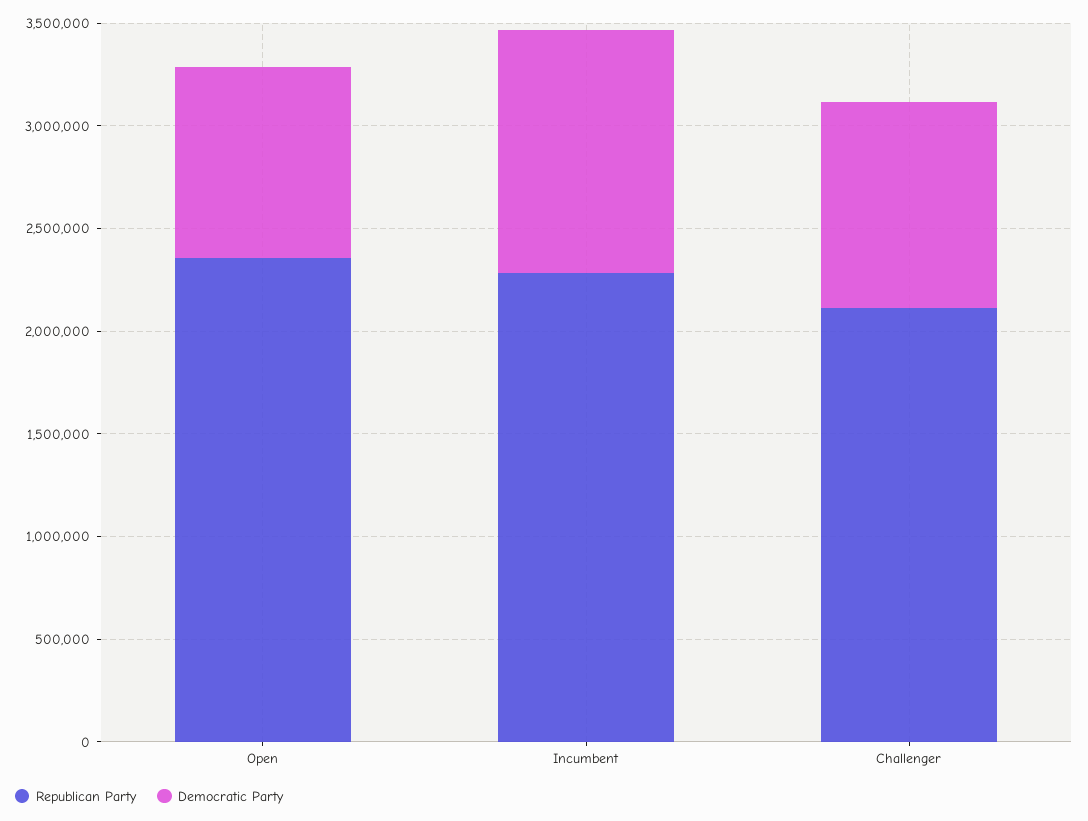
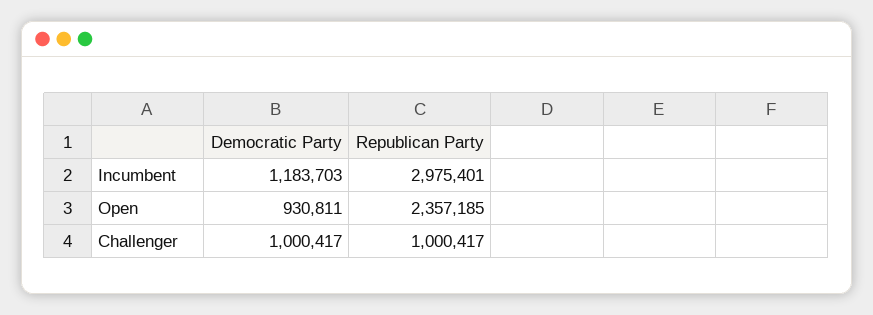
  {
    "Republican Party": {
      "Open": 2357185,
-     "Incumbent": 2300000,
+     "Incumbent": 2975401,
-     "Challenger": 2100000
+     "Challenger": 1000417
    },
    "Democratic Party": {
      "Open": 930811,
      "Incumbent": 1183703,
      "Challenger": 1000417
    }
  }

